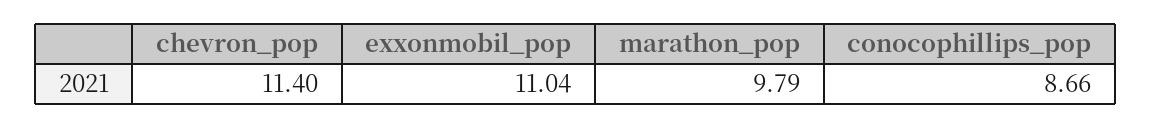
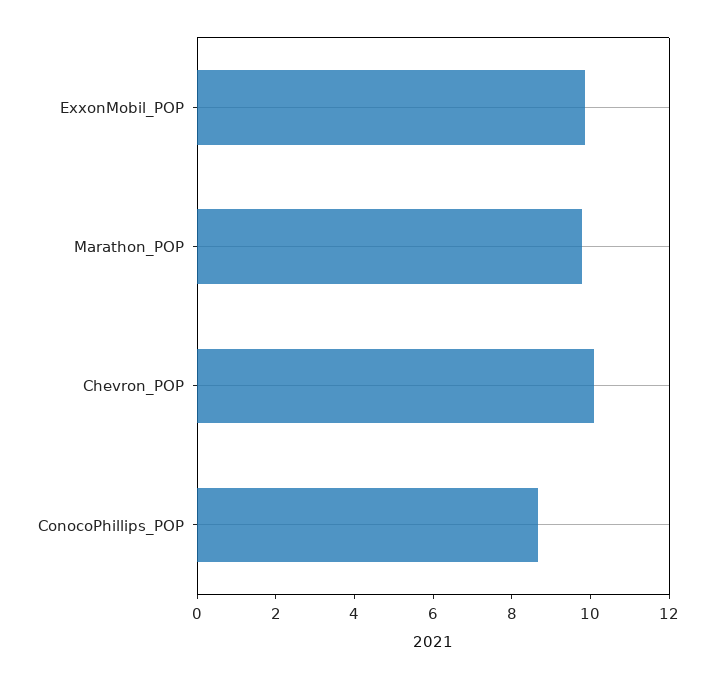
  {
-   "chevron_pop": 11.4,
+   "chevron_pop": 10,
-   "exxonmobil_pop": 11.04,
+   "exxonmobil_pop": 10,
    "marathon_pop": 9.79,
    "conocophillips_pop": 8.66
  }

